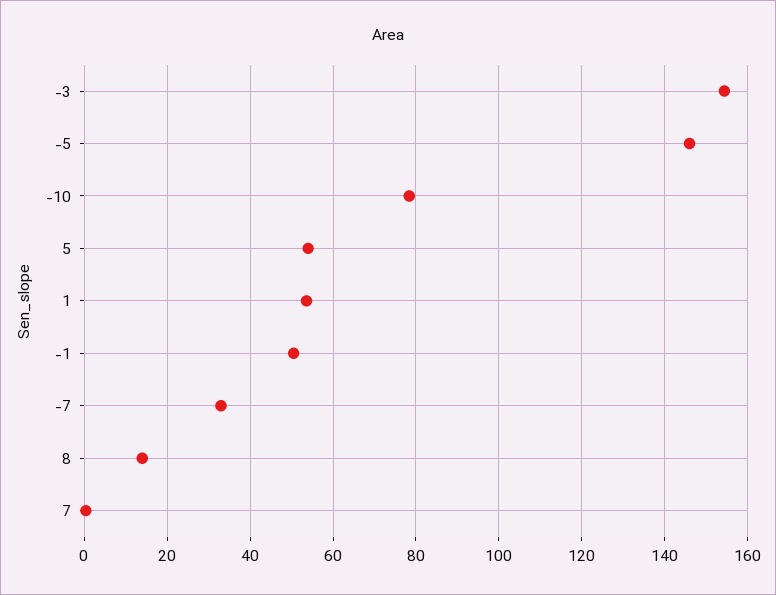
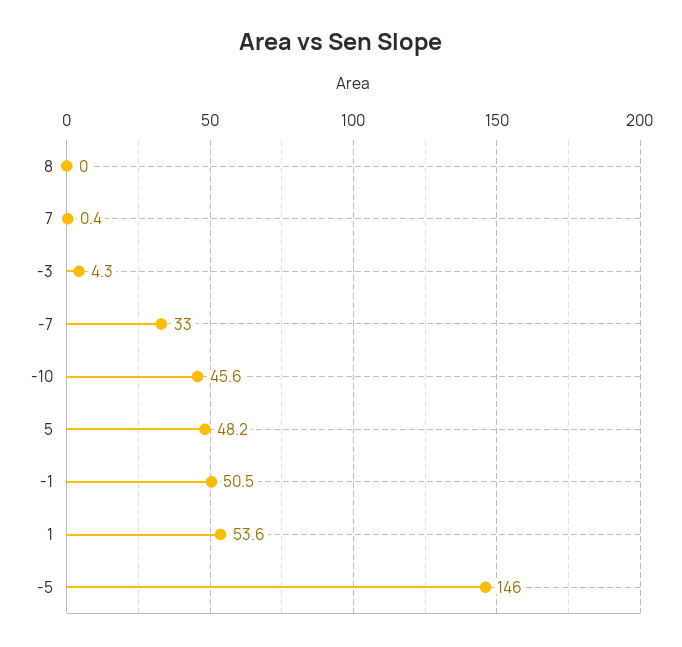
  {
-   "-3": 154,
+   "-3": 4.3,
    "-5": 146,
-   "-10": 78,
+   "-10": 45.6,
-   "5": 54,
+   "5": 48.2,
    "1": 53.6,
    "-1": 50.5,
    "-7": 33,
-   "8": 14,
+   "8": 0,
    "7": 0.4
  }

